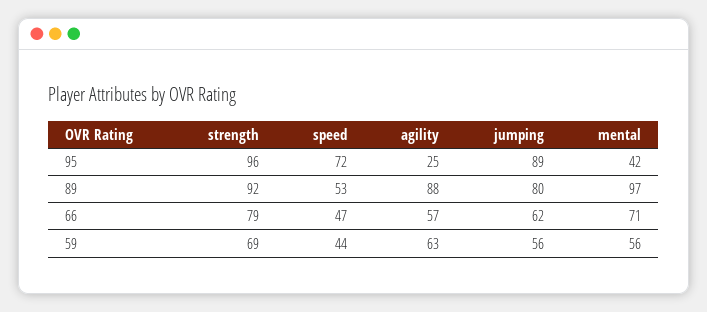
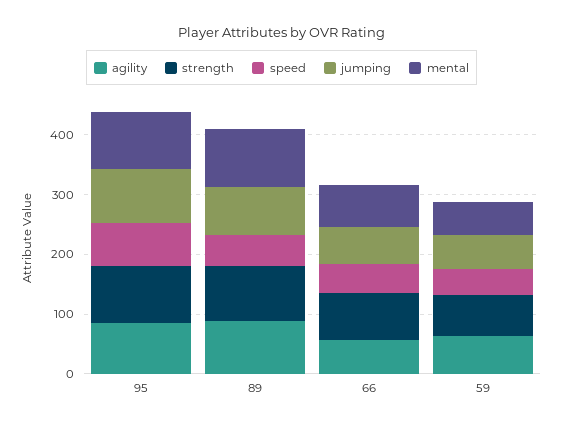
  {
    "strength": {
      "95": 96,
      "89": 92,
      "66": 79,
      "59": 69
    },
    "speed": {
      "95": 72,
      "89": 53,
      "66": 47,
      "59": 44
    },
    "agility": {
-     "95": 25,
+     "95": 80,
      "89": 88,
      "66": 57,
      "59": 63
    },
    "jumping": {
      "95": 89,
      "89": 80,
      "66": 62,
      "59": 56
    },
    "mental": {
-     "95": 42,
+     "95": 100,
      "89": 97,
      "66": 71,
      "59": 56
    }
  }

